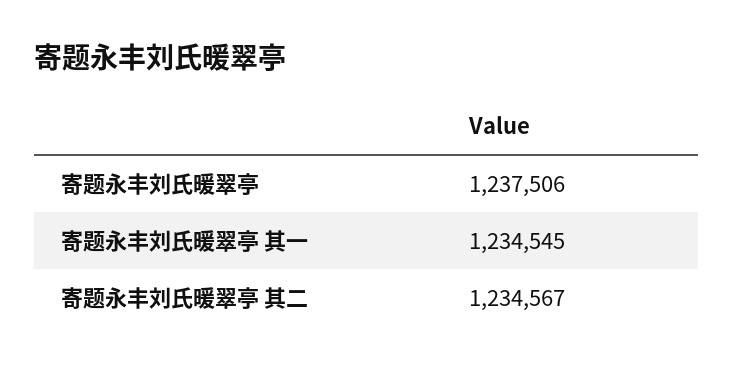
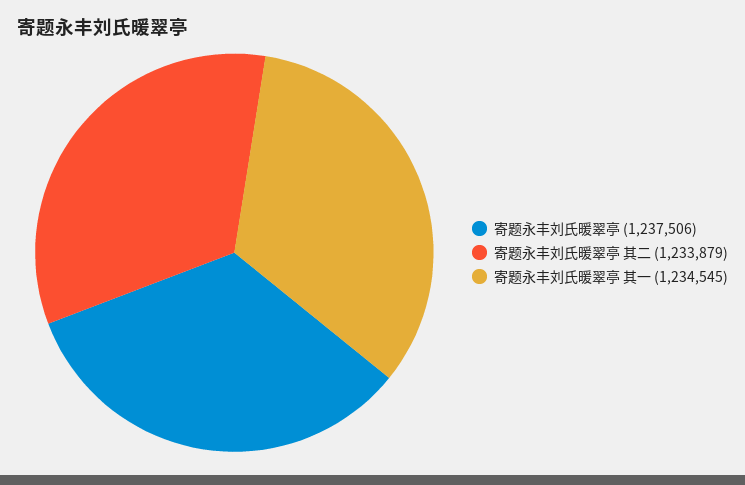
  {
    "寄题永丰刘氏暖翠亭": 1237506,
    "寄题永丰刘氏暖翠亭 其一": 1234545,
-   "寄题永丰刘氏暖翠亭 其二": 1234567
+   "寄题永丰刘氏暖翠亭 其二": 1233879
  }

